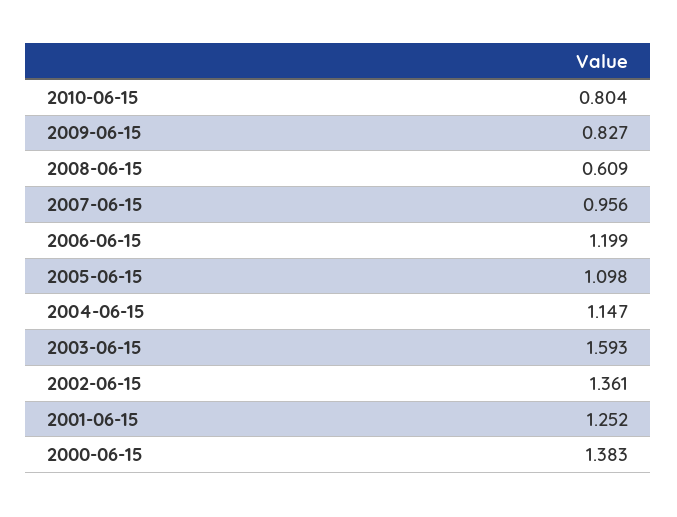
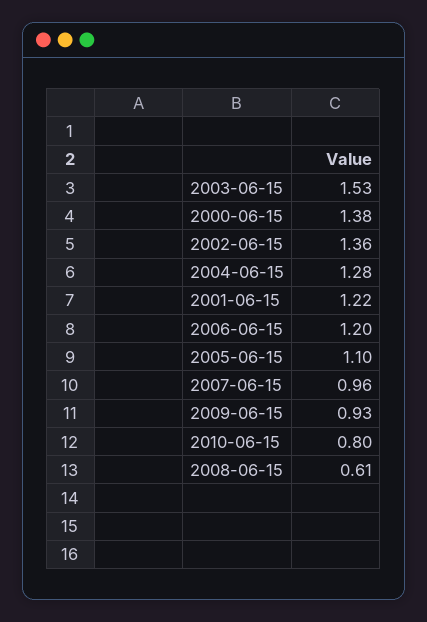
  {
    "2010-06-15": 0.804,
-   "2009-06-15": 0.827,
+   "2009-06-15": 0.93,
    "2008-06-15": 0.609,
    "2007-06-15": 0.956,
    "2006-06-15": 1.199,
    "2005-06-15": 1.098,
-   "2004-06-15": 1.147,
+   "2004-06-15": 1.28,
-   "2003-06-15": 1.593,
+   "2003-06-15": 1.53,
    "2002-06-15": 1.361,
-   "2001-06-15": 1.252,
+   "2001-06-15": 1.22,
    "2000-06-15": 1.383
  }

